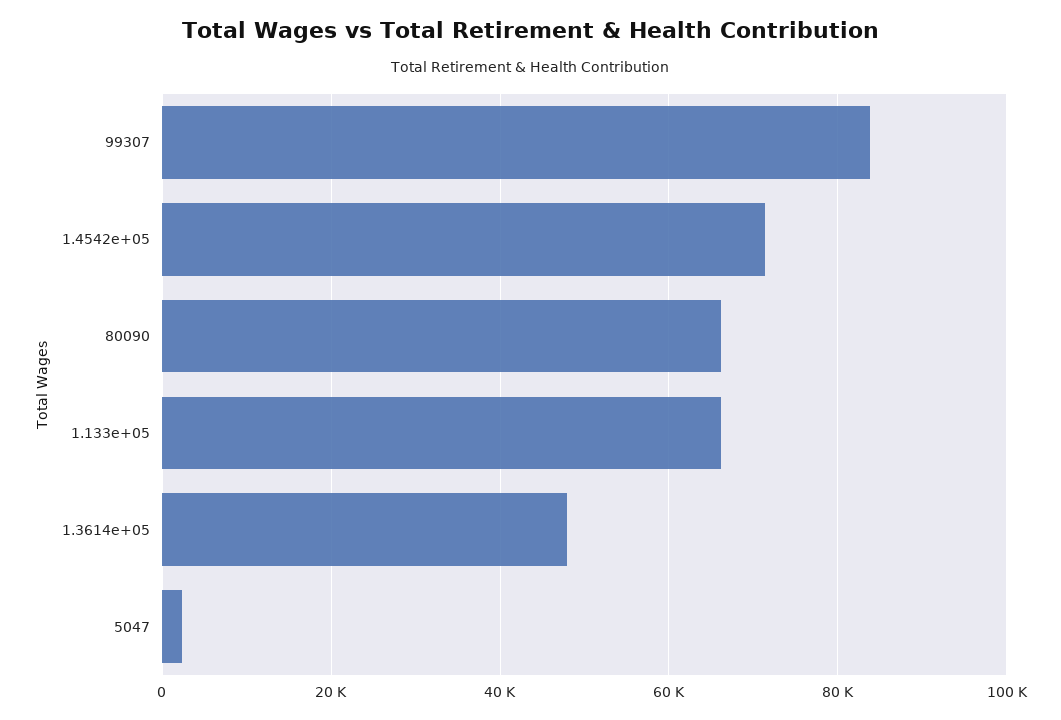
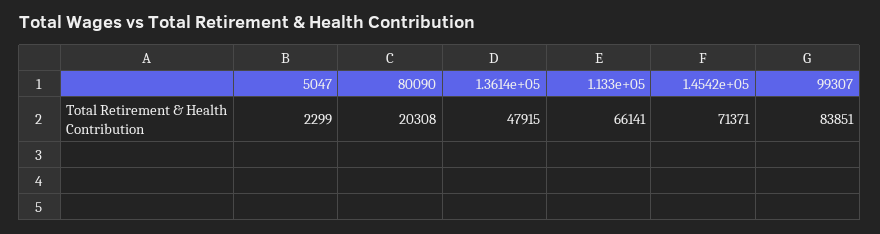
  {
    "99307": 83851,
    "1.4542e+05": 71371,
-   "80090": 66000,
+   "80090": 20308,
    "1.133e+05": 66141,
    "1.3614e+05": 47915,
    "5047": 2299
  }

